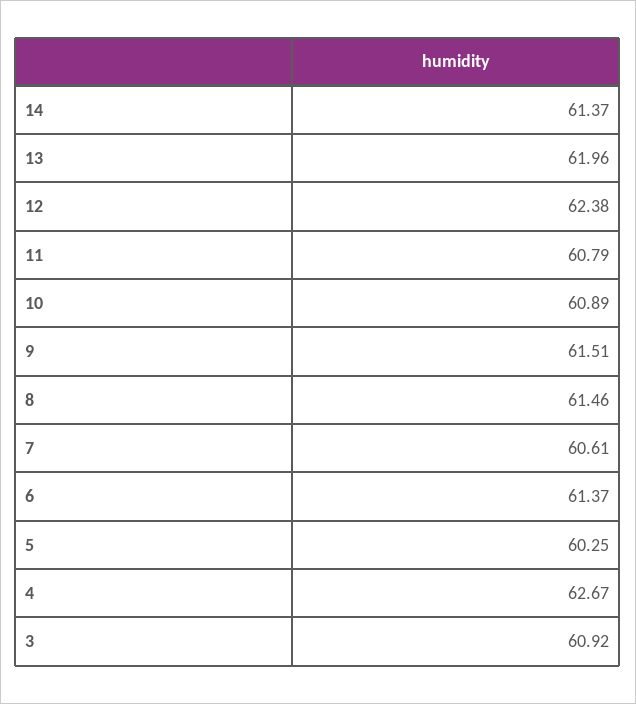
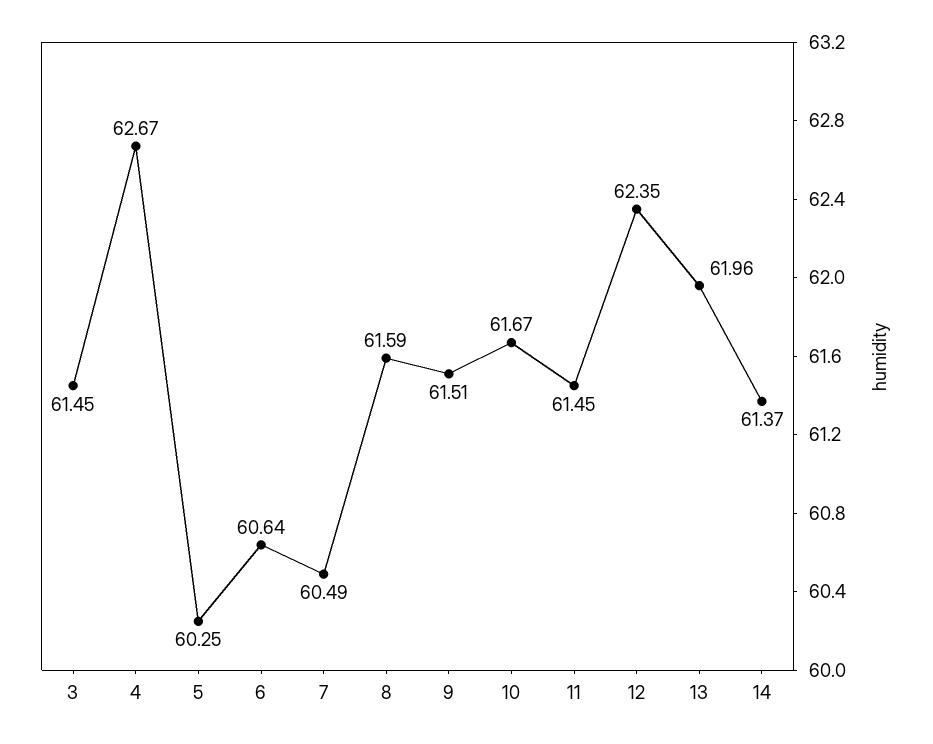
  {
    "14": 61.37,
    "13": 61.96,
-   "12": 62.38,
+   "12": 62.35,
-   "11": 60.79,
+   "11": 61.45,
-   "10": 60.89,
+   "10": 61.67,
    "9": 61.51,
-   "8": 61.46,
+   "8": 61.59,
-   "7": 60.61,
+   "7": 60.49,
-   "6": 61.37,
+   "6": 60.64,
    "5": 60.25,
    "4": 62.67,
-   "3": 60.92
+   "3": 61.45
  }

